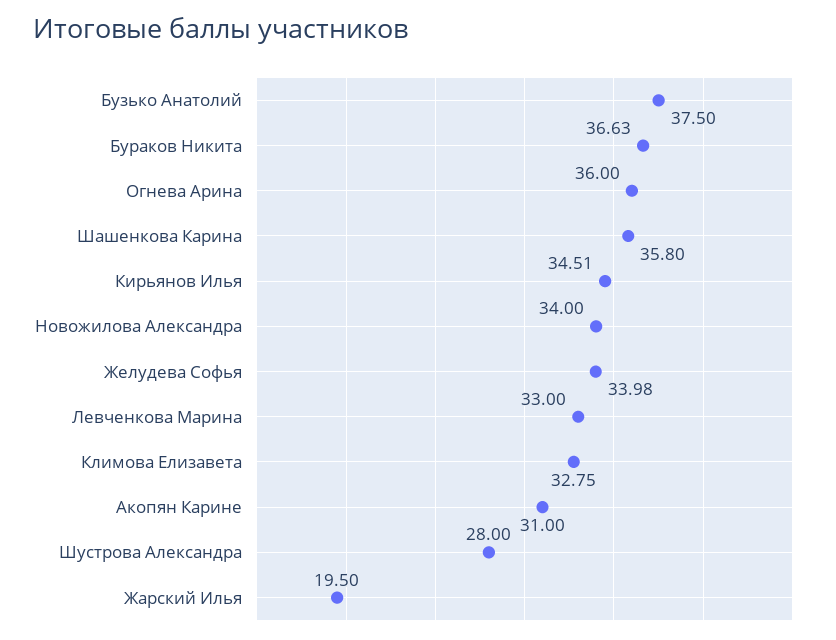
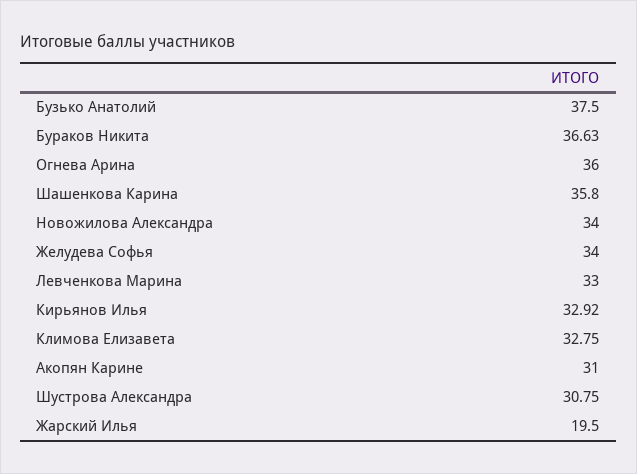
  {
    "Бузько Анатолий": 37.5,
    "Бураков Никита": 36.63,
    "Огнева Арина": 36,
    "Шашенкова Карина": 35.8,
-   "Кирьянов Илья": 34.51,
+   "Кирьянов Илья": 32.92,
    "Новожилова Александра": 34,
-   "Желудева Софья": 33.98,
+   "Желудева Софья": 34,
    "Левченкова Марина": 33,
    "Климова Елизавета": 32.75,
    "Акопян Карине": 31,
-   "Шустрова Александра": 28,
+   "Шустрова Александра": 30.75,
    "Жарский Илья": 19.5
  }

